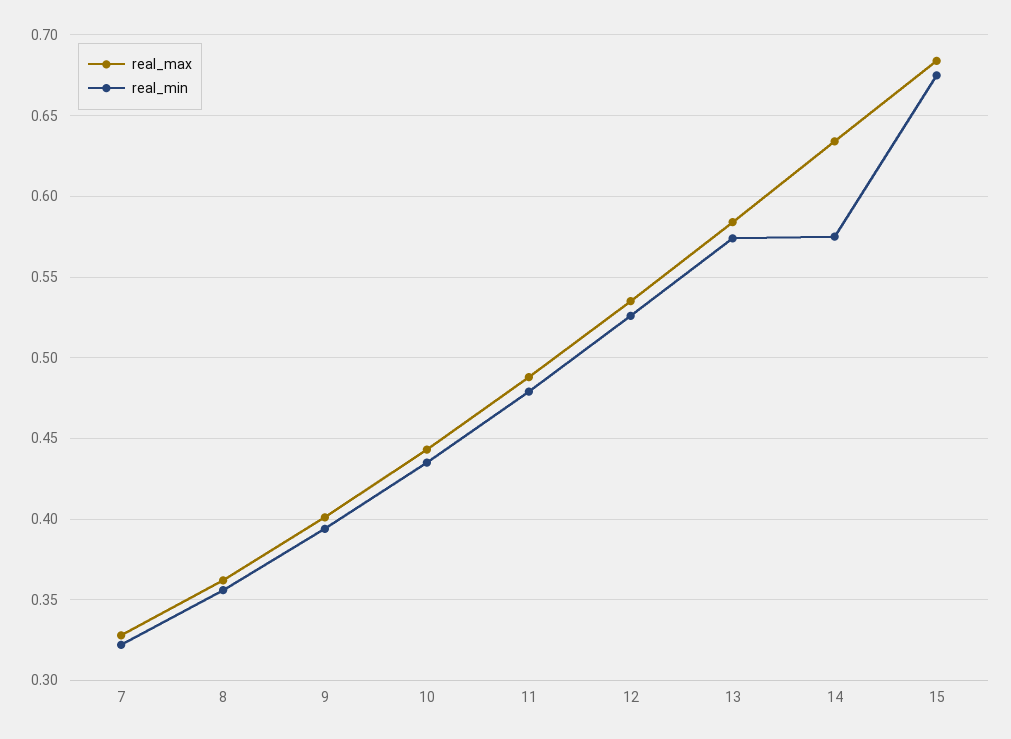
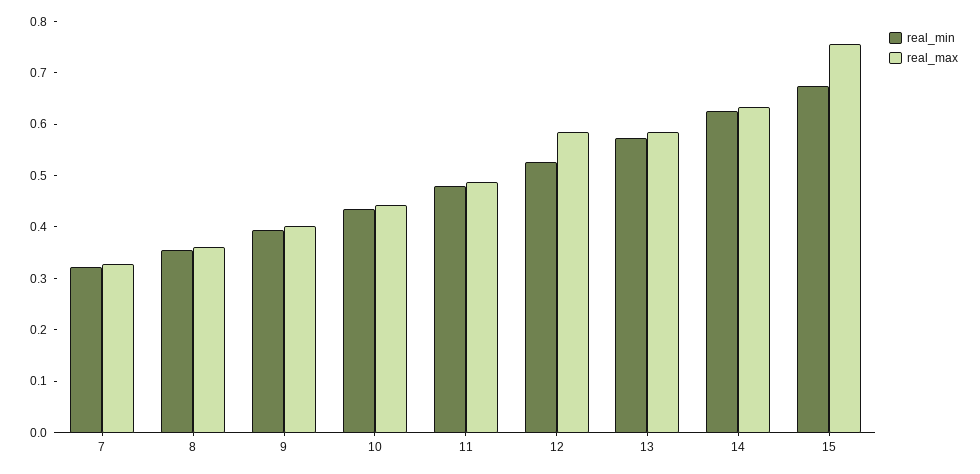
  {
    "real_max": {
      "7": 0.33,
      "8": 0.36,
      "9": 0.4,
      "10": 0.445,
      "11": 0.49,
-     "12": 0.535,
+     "12": 0.58,
      "13": 0.585,
      "14": 0.635,
-     "15": 0.685
+     "15": 0.76
    },
    "real_min": {
      "7": 0.32,
      "8": 0.355,
      "9": 0.395,
      "10": 0.435,
      "11": 0.48,
      "12": 0.525,
      "13": 0.575,
-     "14": 0.575,
+     "14": 0.62,
      "15": 0.675
    }
  }

